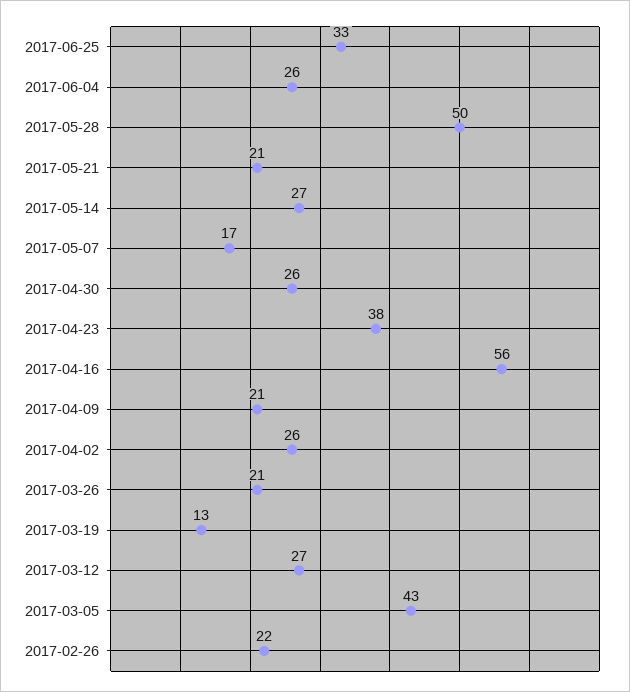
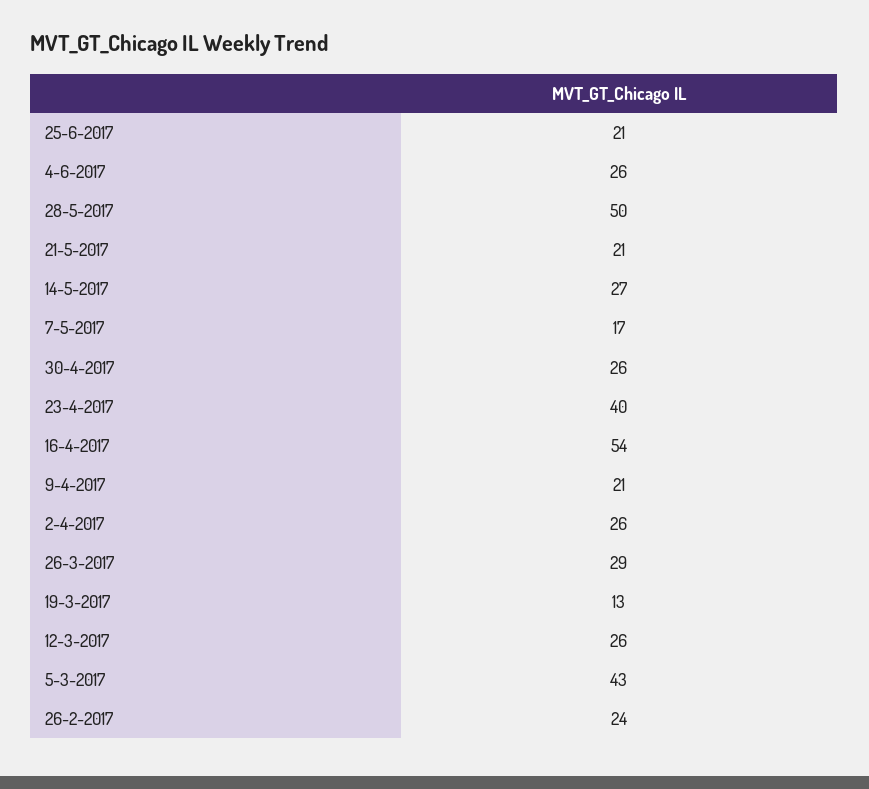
  {
-   "2017-06-25": 33,
+   "2017-06-25": 21,
    "2017-06-04": 26,
    "2017-05-28": 50,
    "2017-05-21": 21,
    "2017-05-14": 27,
    "2017-05-07": 17,
    "2017-04-30": 26,
-   "2017-04-23": 38,
+   "2017-04-23": 40,
-   "2017-04-16": 56,
+   "2017-04-16": 54,
    "2017-04-09": 21,
    "2017-04-02": 26,
-   "2017-03-26": 21,
+   "2017-03-26": 29,
    "2017-03-19": 13,
-   "2017-03-12": 27,
+   "2017-03-12": 26,
    "2017-03-05": 43,
-   "2017-02-26": 22
+   "2017-02-26": 24
  }

